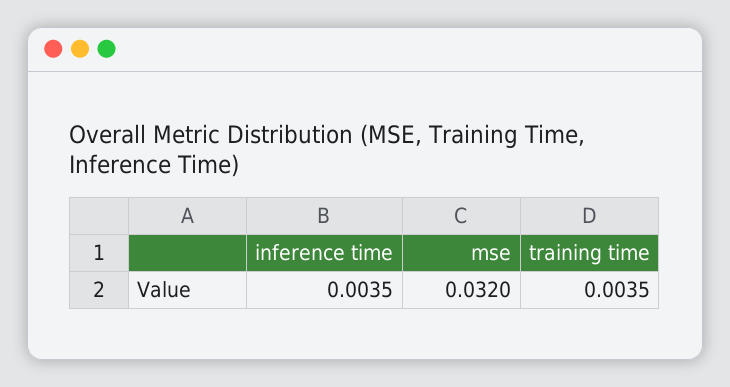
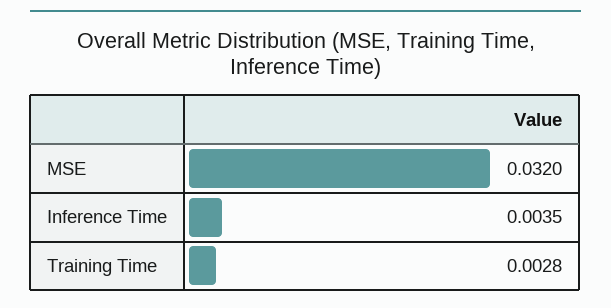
  {
    "inference time": 0.0035,
    "mse": 0.032,
-   "training time": 0.0035
+   "training time": 0.0028
  }

